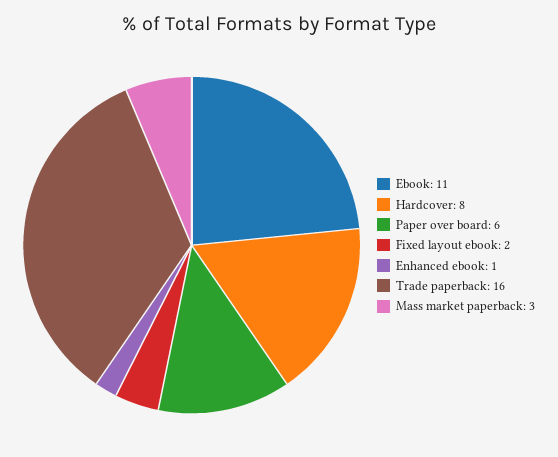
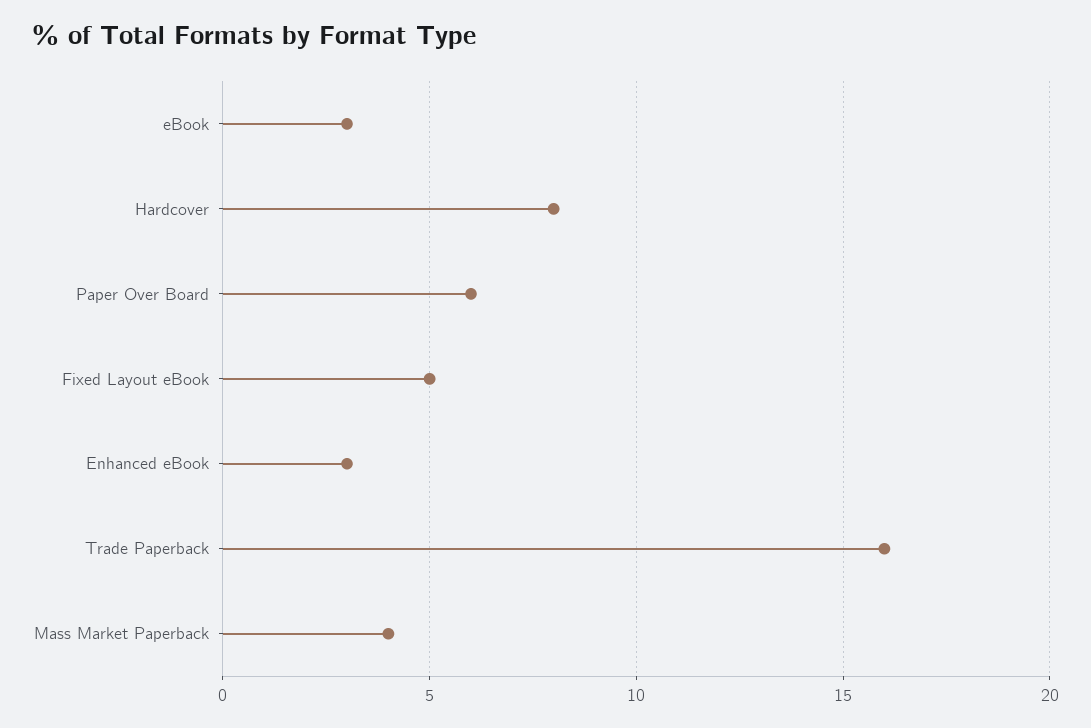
  {
-   "Ebook": 11,
+   "Ebook": 3,
    "Hardcover": 8,
    "Paper over board": 6,
-   "Fixed layout ebook": 2,
+   "Fixed layout ebook": 5,
-   "Enhanced ebook": 1,
+   "Enhanced ebook": 3,
    "Trade paperback": 16,
-   "Mass market paperback": 3
+   "Mass market paperback": 4
  }

